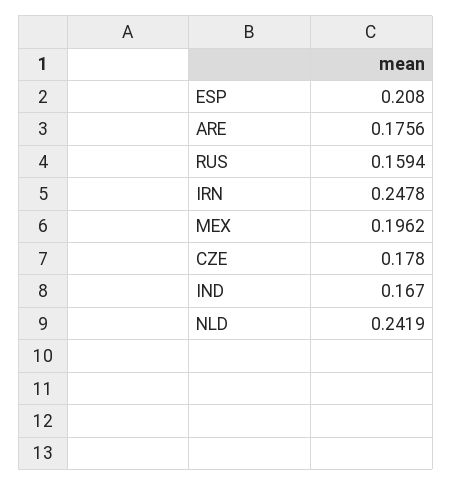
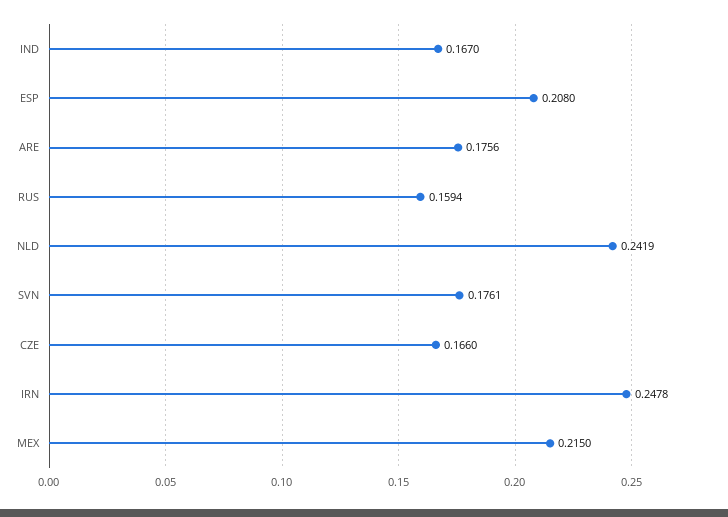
  {
    "ESP": 0.208,
    "ARE": 0.1756,
    "RUS": 0.1594,
    "IRN": 0.2478,
-   "MEX": 0.1962,
+   "MEX": 0.215,
-   "CZE": 0.178,
+   "CZE": 0.166,
    "IND": 0.167,
-   "NLD": 0.2419
+   "NLD": 0.2419,
+   "SVN": 0.1761
  }

